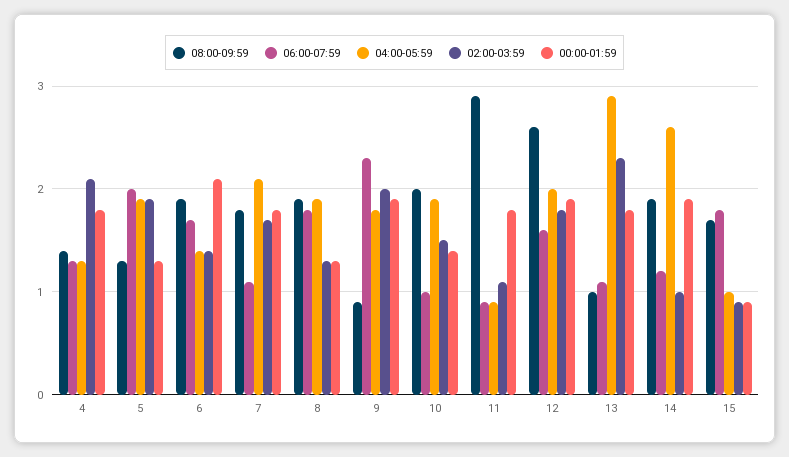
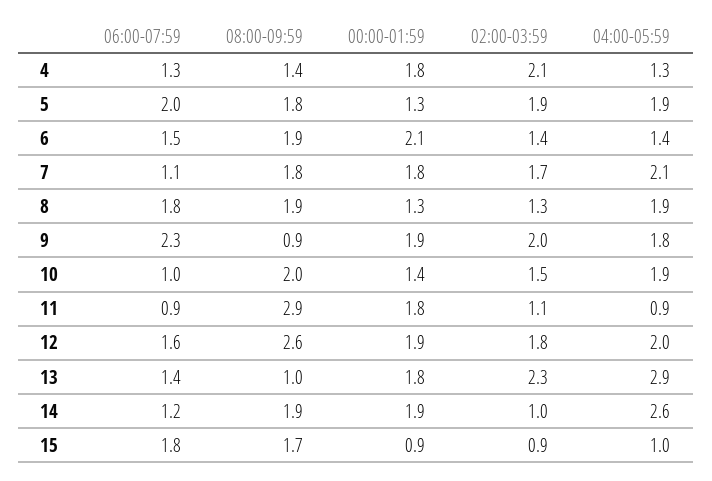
  {
    "08:00-09:59": {
      "4": 1.4,
-     "5": 1.3,
+     "5": 1.8,
      "6": 1.9,
      "7": 1.8,
      "8": 1.9,
      "9": 0.9,
      "10": 2,
      "11": 2.9,
      "12": 2.6,
      "13": 1,
      "14": 1.9,
      "15": 1.7
    },
    "06:00-07:59": {
      "4": 1.3,
      "5": 2,
-     "6": 1.7,
+     "6": 1.5,
      "7": 1.1,
      "8": 1.8,
      "9": 2.3,
      "10": 1,
      "11": 0.9,
      "12": 1.6,
-     "13": 1.1,
+     "13": 1.4,
      "14": 1.2,
      "15": 1.8
    },
    "04:00-05:59": {
      "4": 1.3,
      "5": 1.9,
      "6": 1.4,
      "7": 2.1,
      "8": 1.9,
      "9": 1.8,
      "10": 1.9,
      "11": 0.9,
      "12": 2,
      "13": 2.9,
      "14": 2.6,
      "15": 1
    },
    "02:00-03:59": {
      "4": 2.1,
      "5": 1.9,
      "6": 1.4,
      "7": 1.7,
      "8": 1.3,
      "9": 2,
      "10": 1.5,
      "11": 1.1,
      "12": 1.8,
      "13": 2.3,
      "14": 1,
      "15": 0.9
    },
    "00:00-01:59": {
      "4": 1.8,
      "5": 1.3,
      "6": 2.1,
      "7": 1.8,
      "8": 1.3,
      "9": 1.9,
      "10": 1.4,
      "11": 1.8,
      "12": 1.9,
      "13": 1.8,
      "14": 1.9,
      "15": 0.9
    }
  }

